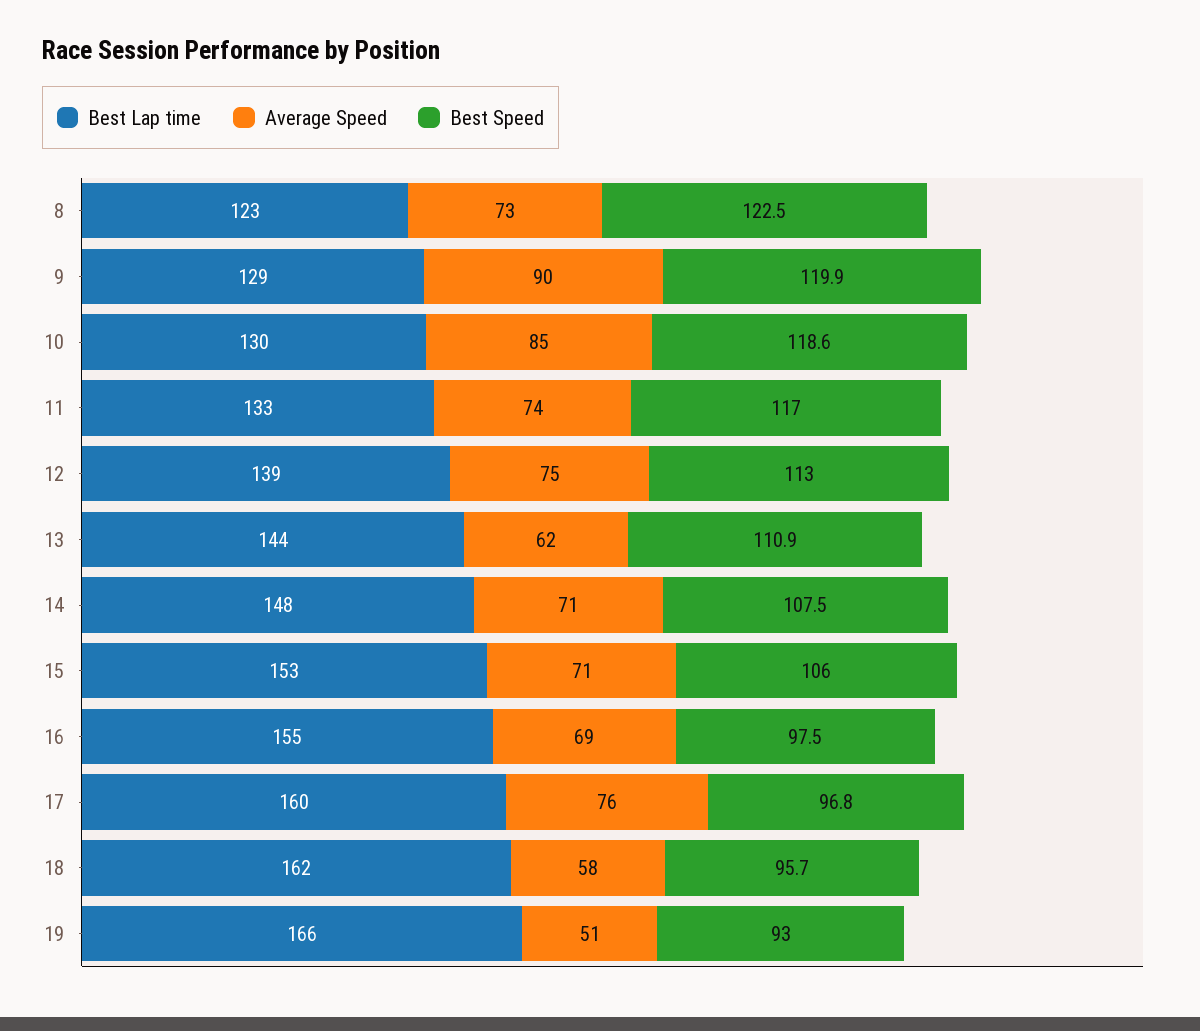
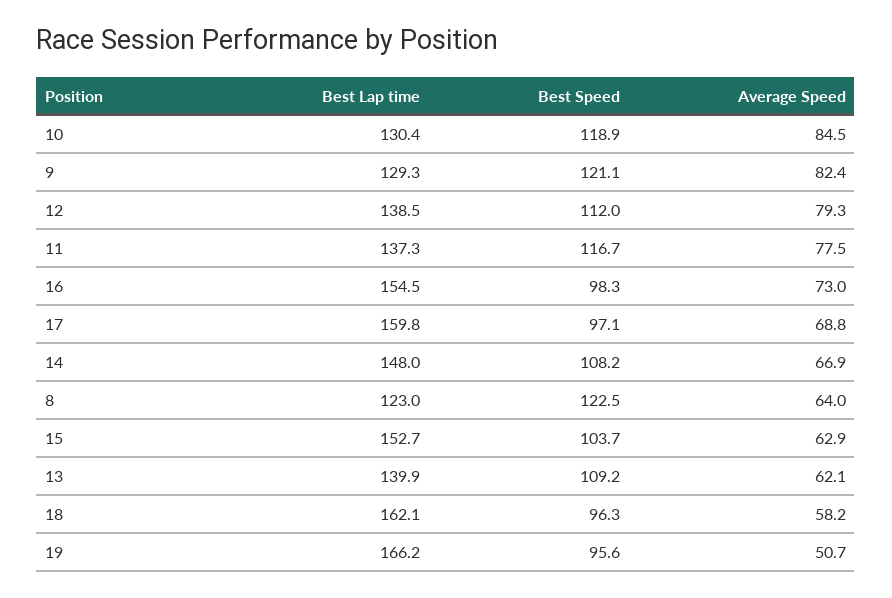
  {
    "Best Lap time": {
      "8": 123,
      "9": 129.3,
      "10": 130.4,
-     "11": 133,
+     "11": 137.3,
      "12": 138.5,
-     "13": 144,
+     "13": 139.9,
      "14": 148,
      "15": 152.7,
      "16": 154.5,
      "17": 159.8,
      "18": 162.1,
      "19": 166.2
    },
    "Average Speed": {
-     "8": 73,
+     "8": 64,
-     "9": 90,
+     "9": 82.4,
      "10": 84.5,
-     "11": 74,
+     "11": 77.5,
-     "12": 75,
+     "12": 79.3,
      "13": 62.1,
-     "14": 71,
+     "14": 66.9,
-     "15": 71,
+     "15": 62.9,
-     "16": 69,
+     "16": 73,
-     "17": 76,
+     "17": 68.8,
      "18": 58.2,
      "19": 50.7
    },
    "Best Speed": {
      "8": 122.5,
-     "9": 119.9,
+     "9": 121.1,
-     "10": 118.6,
+     "10": 118.9,
-     "11": 117,
+     "11": 116.7,
-     "12": 113,
+     "12": 112,
-     "13": 110.9,
+     "13": 109.2,
-     "14": 107.5,
+     "14": 108.2,
-     "15": 106,
+     "15": 103.7,
-     "16": 97.5,
+     "16": 98.3,
-     "17": 96.8,
+     "17": 97.1,
-     "18": 95.7,
+     "18": 96.3,
-     "19": 93
+     "19": 95.6
    }
  }

